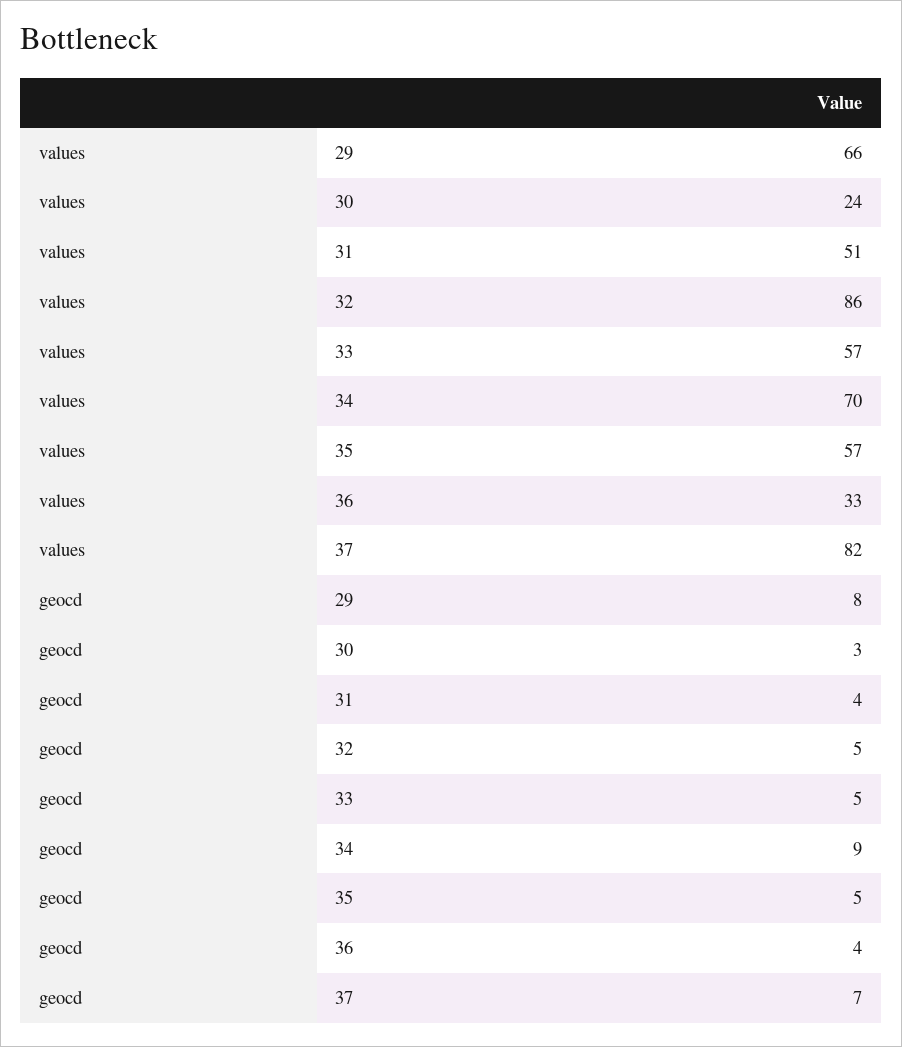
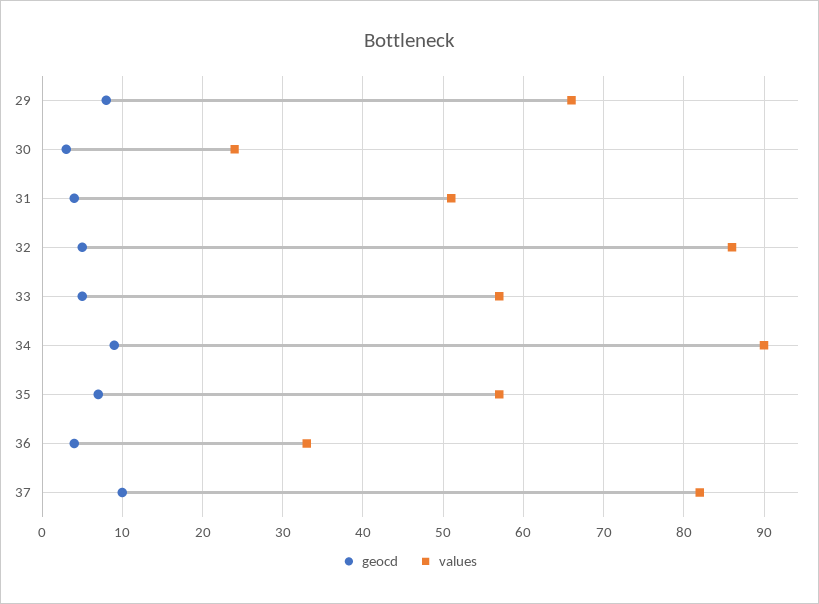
  {
    "values": {
      "29": 66,
      "30": 24,
      "31": 51,
      "32": 86,
      "33": 57,
-     "34": 70,
+     "34": 90,
      "35": 57,
      "36": 33,
      "37": 82
    },
    "geocd": {
      "29": 8,
      "30": 3,
      "31": 4,
      "32": 5,
      "33": 5,
      "34": 9,
-     "35": 5,
+     "35": 7,
      "36": 4,
-     "37": 7
+     "37": 10
    }
  }

